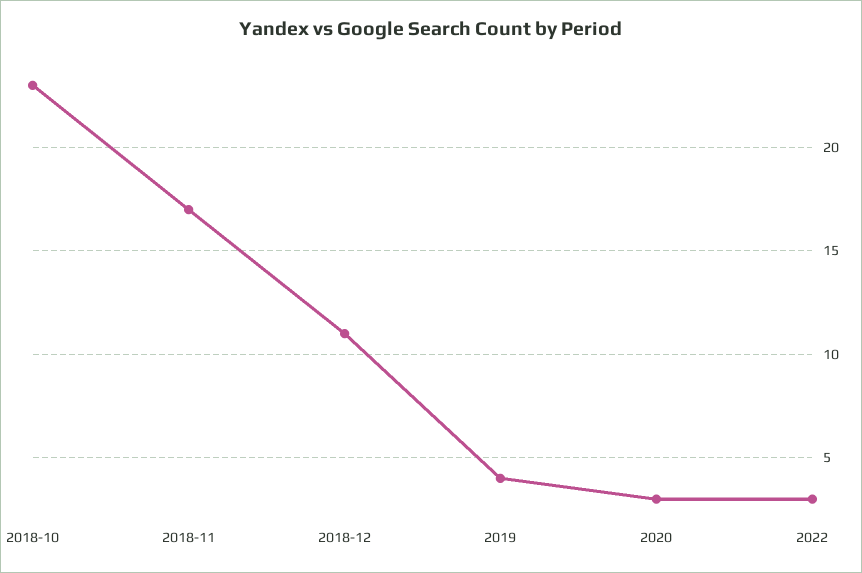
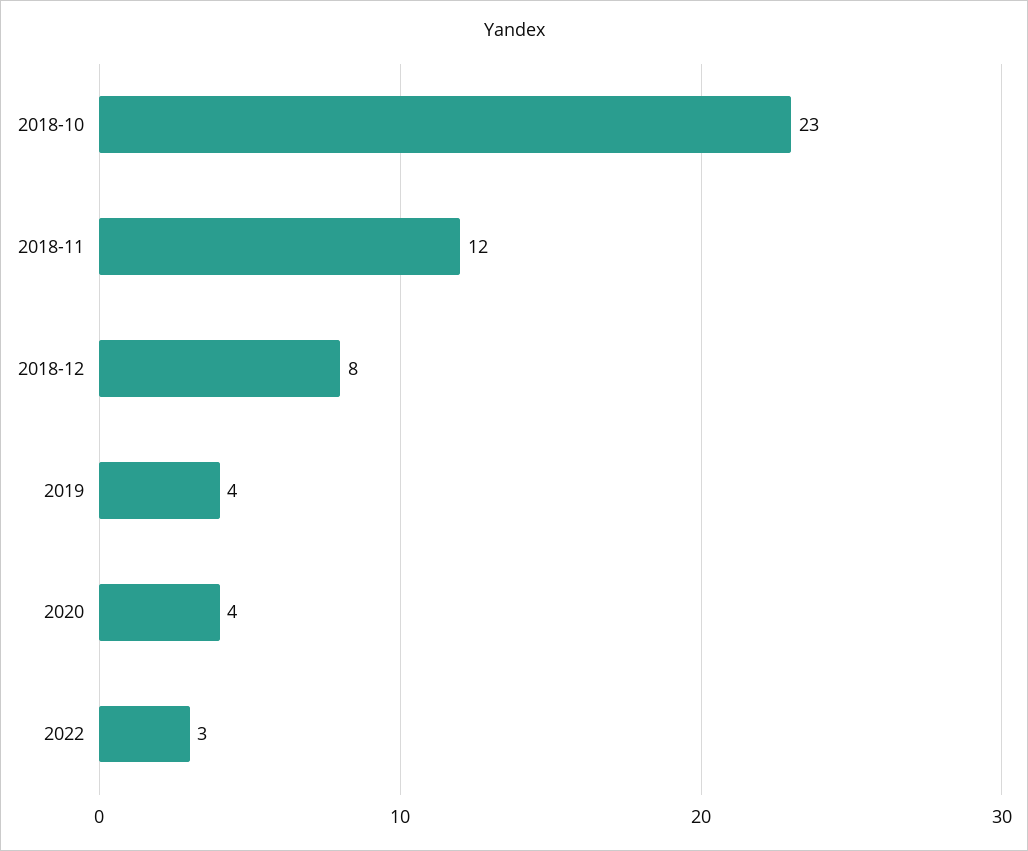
  {
    "2018-10": 23,
-   "2018-11": 17,
+   "2018-11": 12,
-   "2018-12": 11,
+   "2018-12": 8,
    "2019": 4,
-   "2020": 3,
+   "2020": 4,
    "2022": 3
  }

